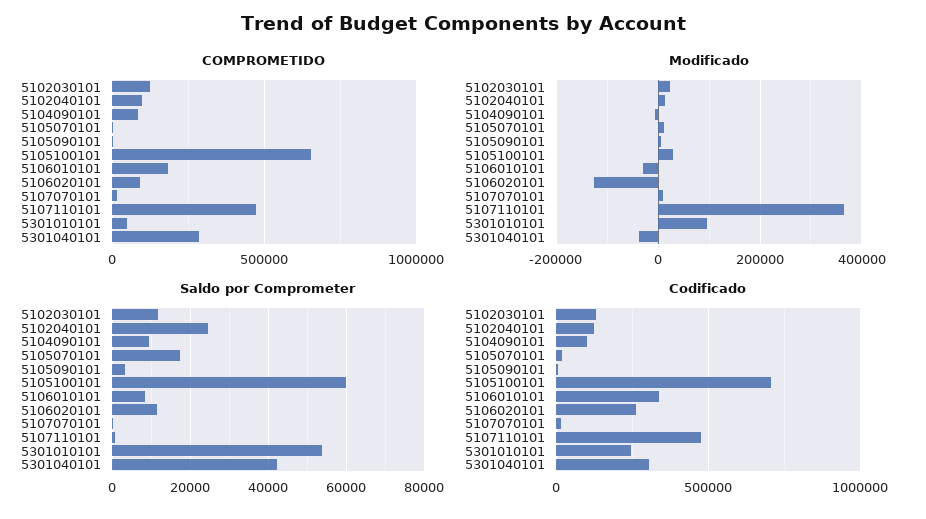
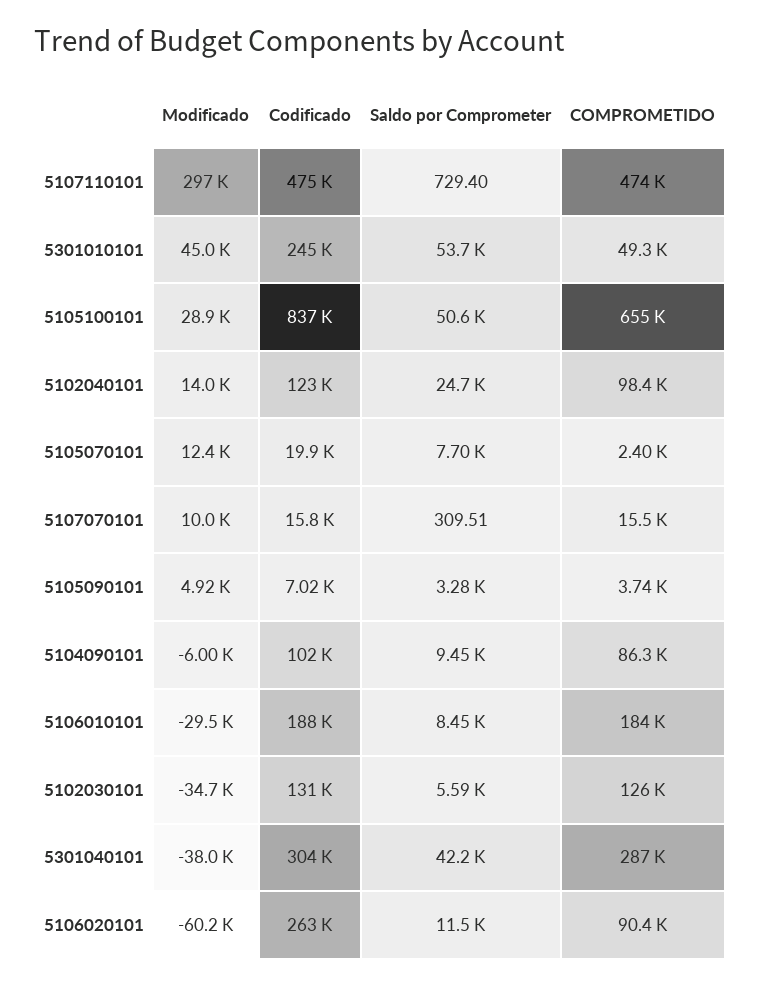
  {
    "COMPROMETIDO": {
      "5102030101": 126000,
      "5102040101": 98400,
      "5104090101": 86300,
      "5105070101": 2400,
      "5105090101": 3740,
      "5105100101": 655000,
      "5106010101": 184000,
      "5106020101": 90400,
      "5107070101": 15500,
      "5107110101": 474000,
      "5301010101": 49300,
      "5301040101": 287000
    },
    "Modificado": {
-     "5102030101": 20000,
+     "5102030101": -34700,
      "5102040101": 14000,
      "5104090101": -6000,
      "5105070101": 12400,
      "5105090101": 4920,
      "5105100101": 28900,
      "5106010101": -29500,
-     "5106020101": -120000,
+     "5106020101": -60200,
      "5107070101": 10000,
-     "5107110101": 360000,
+     "5107110101": 297000,
-     "5301010101": 100000,
+     "5301010101": 45000,
      "5301040101": -38000
    },
    "Saldo por Comprometer": {
-     "5102030101": 12000,
+     "5102030101": 5590,
      "5102040101": 24700,
      "5104090101": 9450,
-     "5105070101": 18000,
+     "5105070101": 7700,
      "5105090101": 3280,
-     "5105100101": 60000,
+     "5105100101": 50600,
      "5106010101": 8450,
      "5106020101": 11500,
      "5107070101": 309.51,
      "5107110101": 729.4,
      "5301010101": 53700,
      "5301040101": 42200
    },
    "Codificado": {
      "5102030101": 131000,
      "5102040101": 123000,
      "5104090101": 102000,
      "5105070101": 19900,
      "5105090101": 7020,
-     "5105100101": 700000,
+     "5105100101": 837000,
-     "5106010101": 350000,
+     "5106010101": 188000,
      "5106020101": 263000,
      "5107070101": 15800,
      "5107110101": 475000,
      "5301010101": 245000,
      "5301040101": 304000
    }
  }

